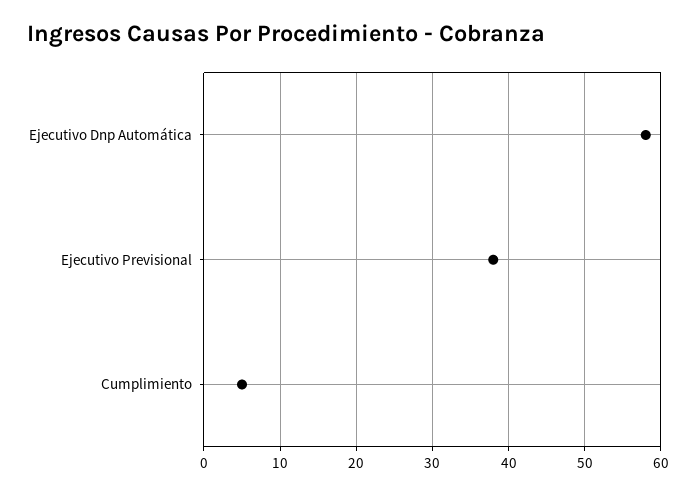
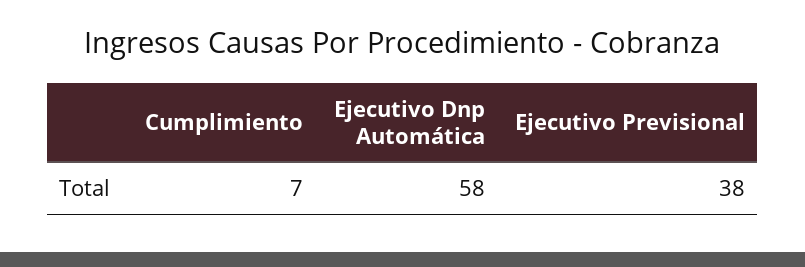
  {
    "Ejecutivo Dnp Automática": 58,
    "Ejecutivo Previsional": 38,
-   "Cumplimiento": 5
+   "Cumplimiento": 7
  }

